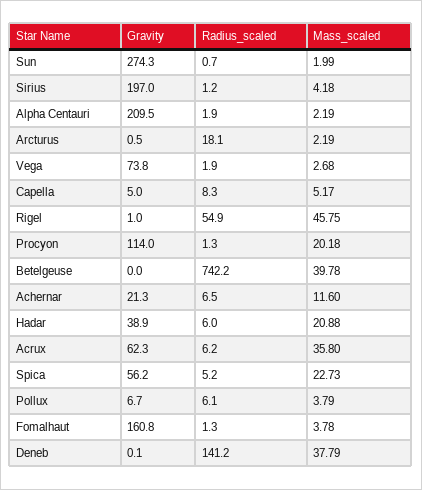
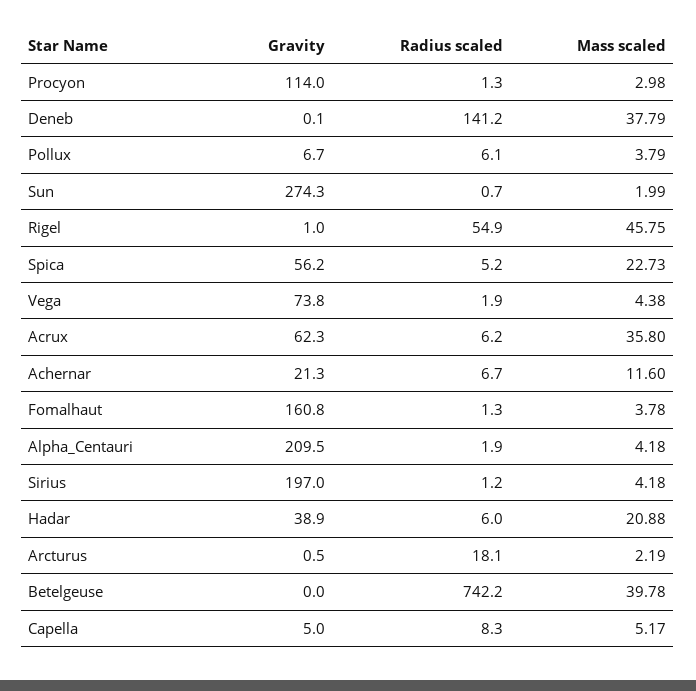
  {
    "Gravity": {
      "Sun": 274.3,
      "Sirius": 197,
      "Alpha Centauri": 209.5,
      "Arcturus": 0.5,
      "Vega": 73.8,
      "Capella": 5,
      "Rigel": 1,
      "Procyon": 114,
      "Betelgeuse": 0,
      "Achernar": 21.3,
      "Hadar": 38.9,
      "Acrux": 62.3,
      "Spica": 56.2,
      "Pollux": 6.7,
      "Fomalhaut": 160.8,
      "Deneb": 0.1
    },
    "Radius_scaled": {
      "Sun": 0.7,
      "Sirius": 1.2,
      "Alpha Centauri": 1.9,
      "Arcturus": 18.1,
      "Vega": 1.9,
      "Capella": 8.3,
      "Rigel": 54.9,
      "Procyon": 1.3,
      "Betelgeuse": 742.2,
-     "Achernar": 6.5,
+     "Achernar": 6.7,
      "Hadar": 6,
      "Acrux": 6.2,
      "Spica": 5.2,
      "Pollux": 6.1,
      "Fomalhaut": 1.3,
      "Deneb": 141.2
    },
    "Mass_scaled": {
      "Sun": 1.99,
      "Sirius": 4.18,
-     "Alpha Centauri": 2.19,
+     "Alpha Centauri": 4.18,
      "Arcturus": 2.19,
-     "Vega": 2.68,
+     "Vega": 4.38,
      "Capella": 5.17,
      "Rigel": 45.75,
-     "Procyon": 20.18,
+     "Procyon": 2.98,
      "Betelgeuse": 39.78,
      "Achernar": 11.6,
      "Hadar": 20.88,
      "Acrux": 35.8,
      "Spica": 22.73,
      "Pollux": 3.79,
      "Fomalhaut": 3.78,
      "Deneb": 37.79
    }
  }

